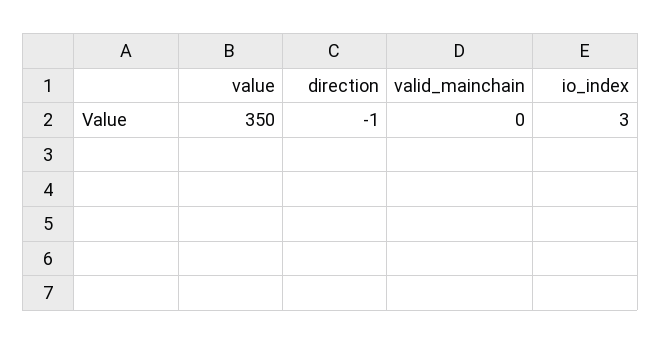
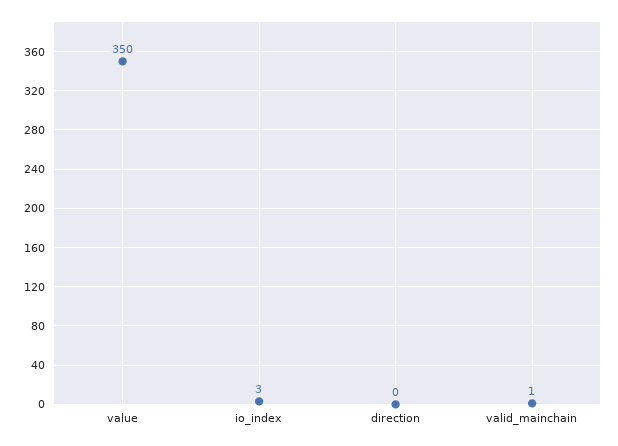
  {
    "value": 350,
-   "direction": -1,
+   "direction": 0,
-   "valid_mainchain": 0,
+   "valid_mainchain": 1,
    "io_index": 3
  }

